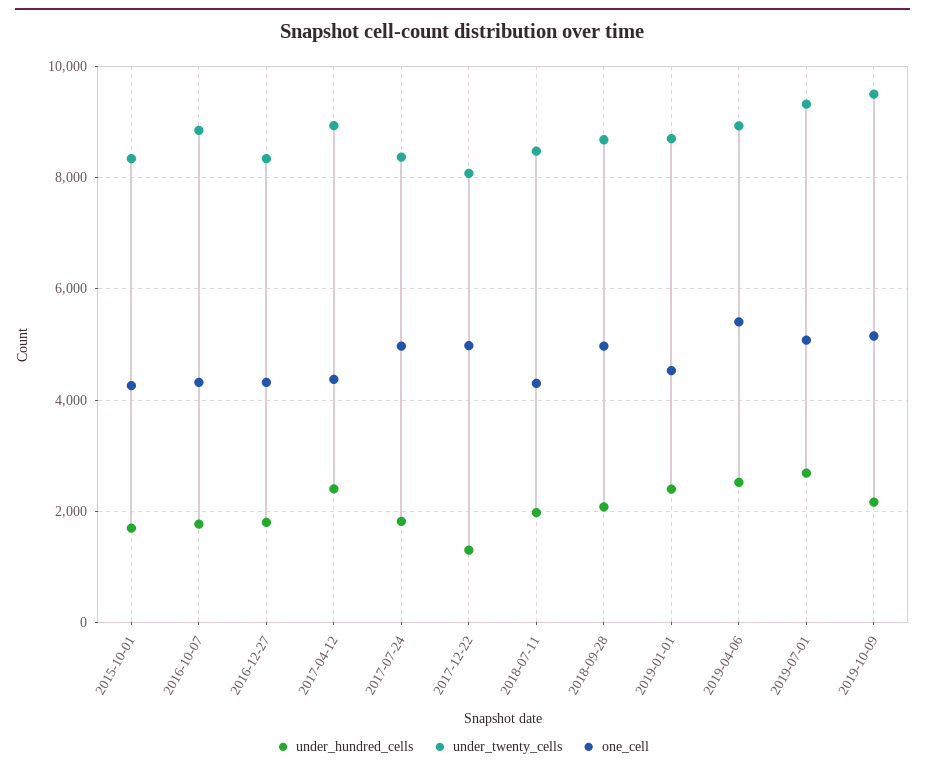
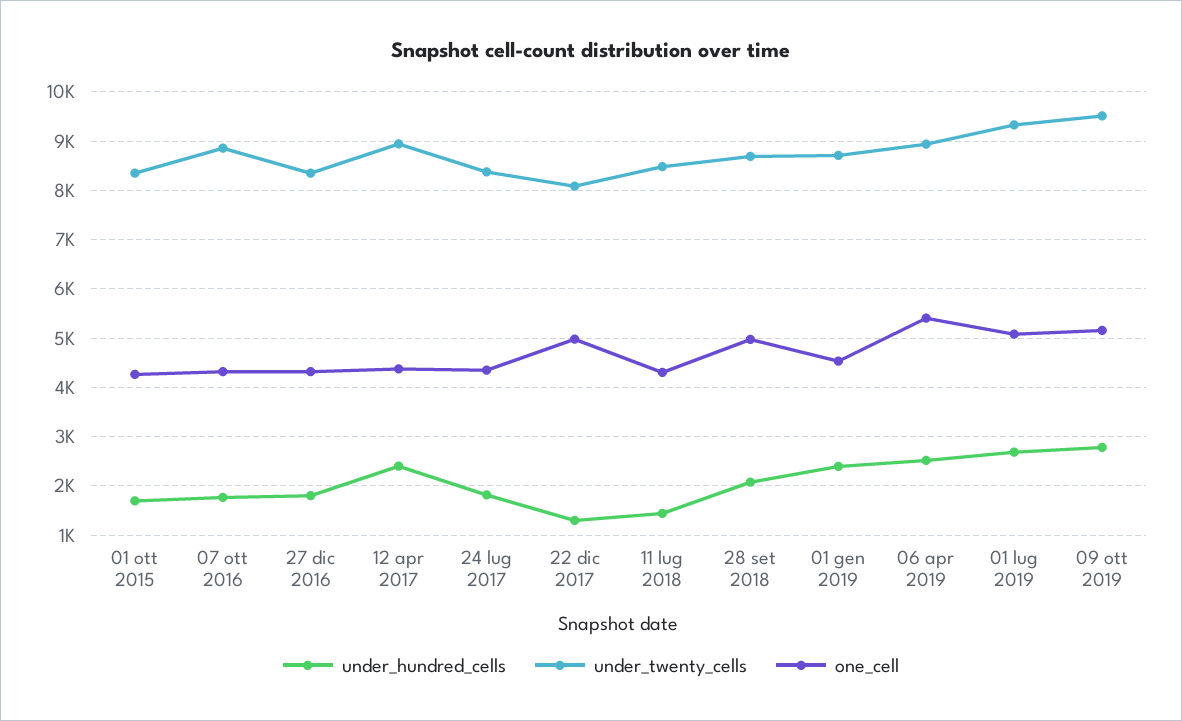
  {
    "under_hundred_cells": {
      "2015-10-01": 1600,
      "2016-10-07": 1800,
      "2016-12-27": 1800,
      "2017-04-12": 2400,
      "2017-07-24": 1800,
      "2017-12-22": 1200,
-     "2018-07-11": 2000,
+     "2018-07-11": 1400,
      "2018-09-28": 2000,
      "2019-01-01": 2400,
      "2019-04-06": 2600,
      "2019-07-01": 2600,
-     "2019-10-09": 2200
+     "2019-10-09": 2800
    },
    "under_twenty_cells": {
      "2015-10-01": 8400,
      "2016-10-07": 8800,
      "2016-12-27": 8400,
      "2017-04-12": 9000,
      "2017-07-24": 8400,
      "2017-12-22": 8000,
      "2018-07-11": 8400,
      "2018-09-28": 8600,
      "2019-01-01": 8800,
      "2019-04-06": 9000,
      "2019-07-01": 9400,
      "2019-10-09": 9600
    },
    "one_cell": {
      "2015-10-01": 4200,
      "2016-10-07": 4400,
      "2016-12-27": 4400,
      "2017-04-12": 4400,
-     "2017-07-24": 5000,
+     "2017-07-24": 4400,
      "2017-12-22": 5000,
      "2018-07-11": 4400,
      "2018-09-28": 5000,
      "2019-01-01": 4600,
      "2019-04-06": 5400,
      "2019-07-01": 5000,
      "2019-10-09": 5200
    }
  }

